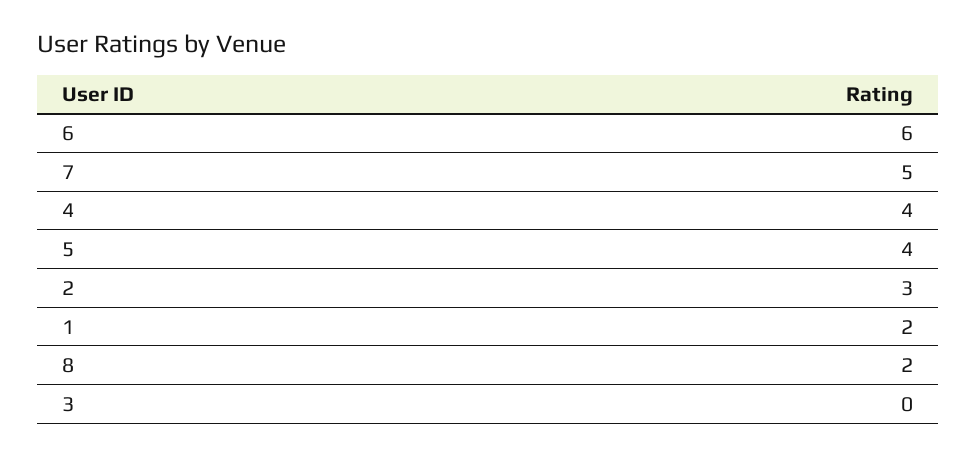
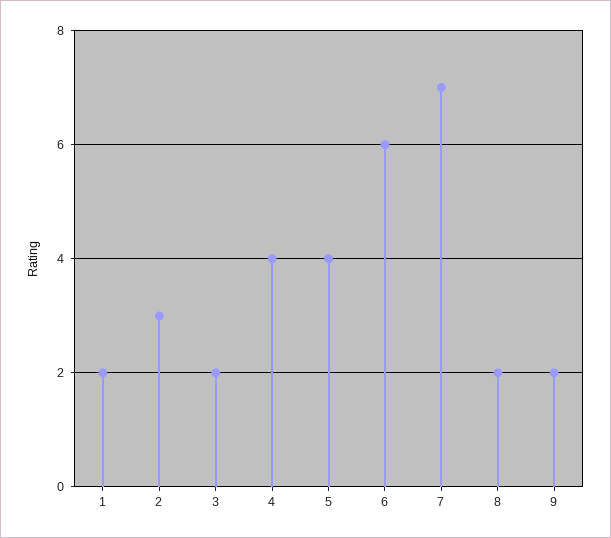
  {
    "6": 6,
-   "7": 5,
+   "7": 7,
    "4": 4,
    "5": 4,
    "2": 3,
    "1": 2,
    "8": 2,
-   "3": 0
+   "3": 2,
+   "9": 2
  }

